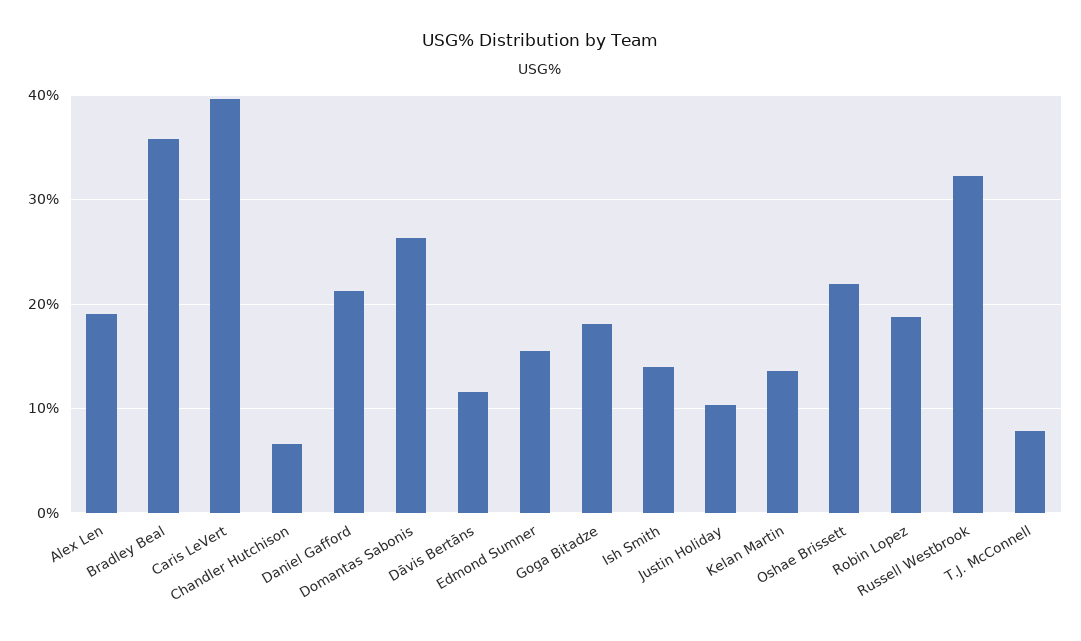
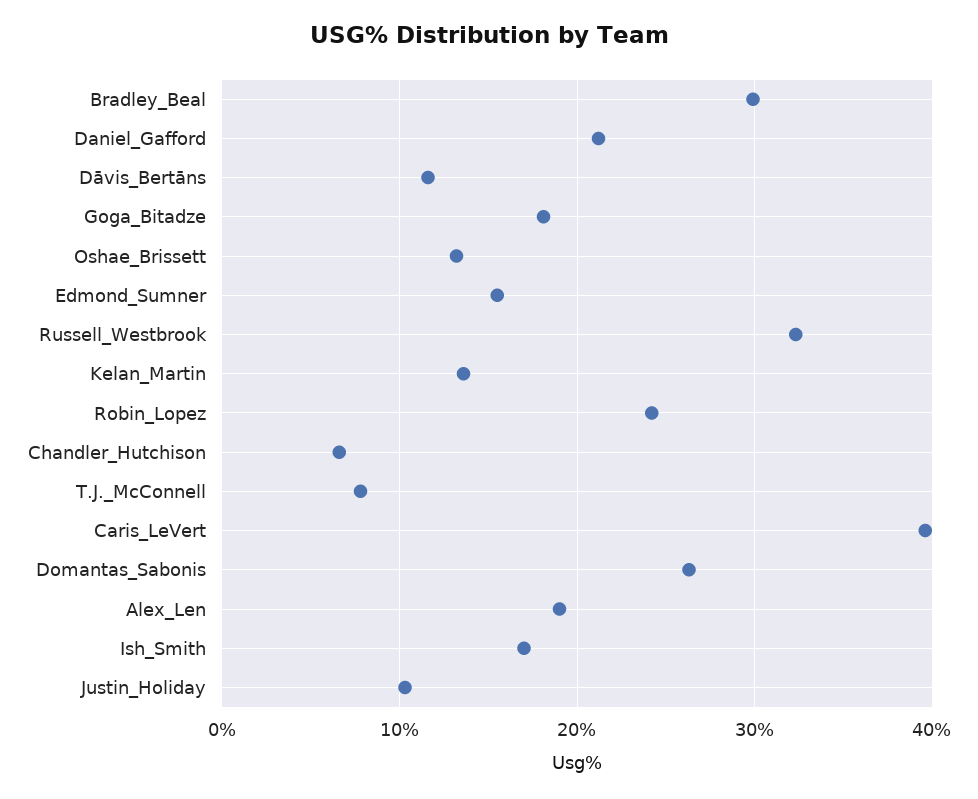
  {
    "Alex Len": 19,
-   "Bradley Beal": 36,
+   "Bradley Beal": 30,
    "Caris LeVert": 40,
    "Chandler Hutchison": 7,
    "Daniel Gafford": 21,
    "Domantas Sabonis": 26,
    "Dāvis Bertāns": 12,
    "Edmond Sumner": 16,
    "Goga Bitadze": 18,
-   "Ish Smith": 14,
+   "Ish Smith": 17,
    "Justin Holiday": 10,
    "Kelan Martin": 14,
-   "Oshae Brissett": 22,
+   "Oshae Brissett": 13,
-   "Robin Lopez": 19,
+   "Robin Lopez": 24,
    "Russell Westbrook": 32,
    "T.J. McConnell": 8
  }

